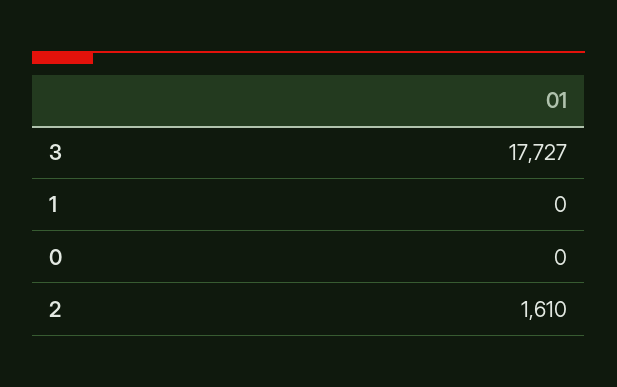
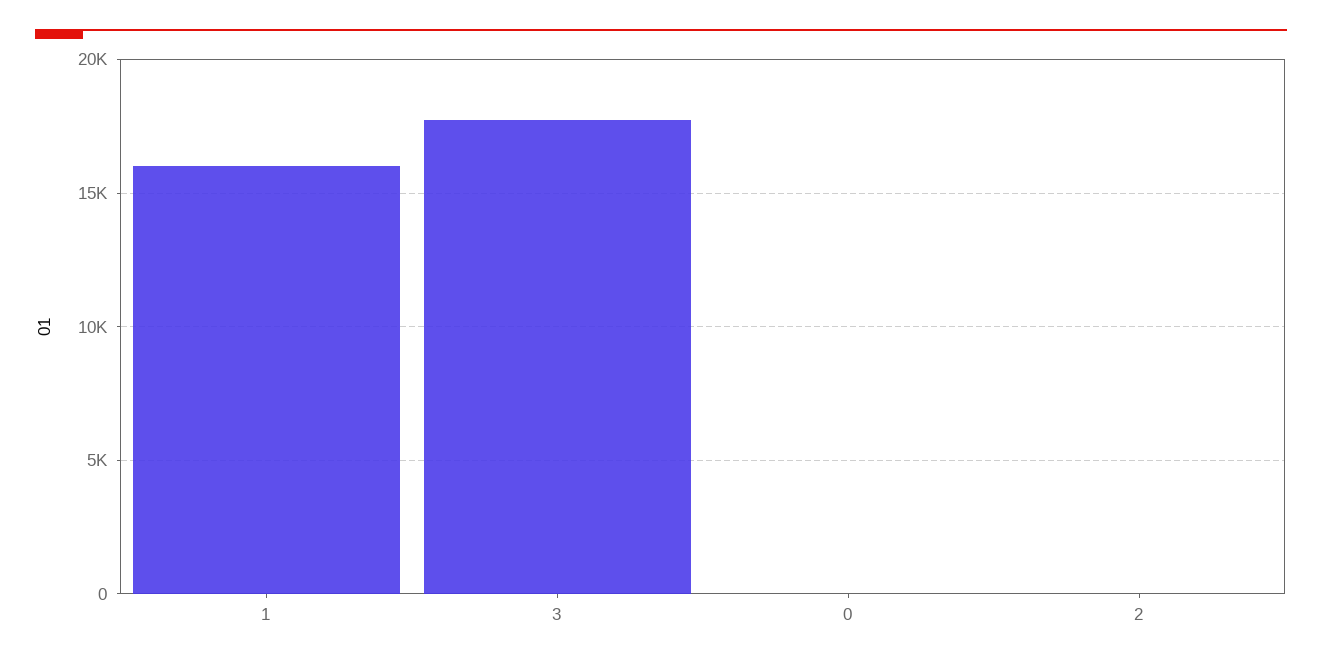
  {
    "3": 17727,
-   "1": 0,
+   "1": 16000,
    "0": 0,
-   "2": 1610
+   "2": 0
  }

